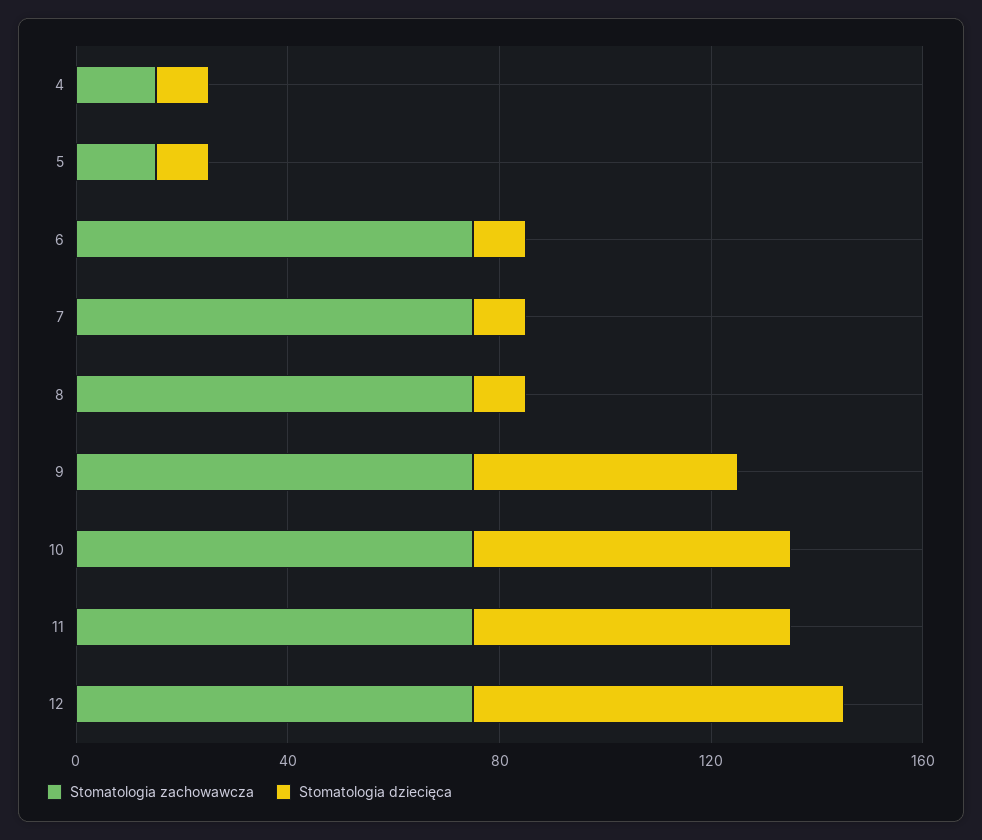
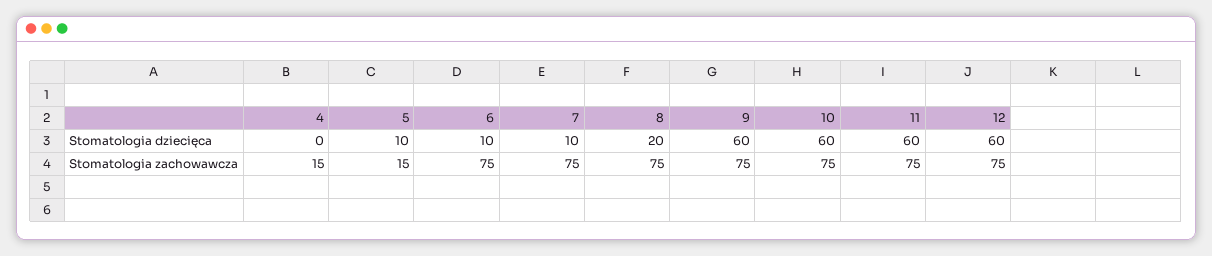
  {
    "Stomatologia zachowawcza": {
      "4": 15,
      "5": 15,
      "6": 75,
      "7": 75,
      "8": 75,
      "9": 75,
      "10": 75,
      "11": 75,
      "12": 75
    },
    "Stomatologia dziecięca": {
-     "4": 10,
+     "4": 0,
      "5": 10,
      "6": 10,
      "7": 10,
-     "8": 10,
+     "8": 20,
-     "9": 50,
+     "9": 60,
      "10": 60,
      "11": 60,
-     "12": 70
+     "12": 60
    }
  }

